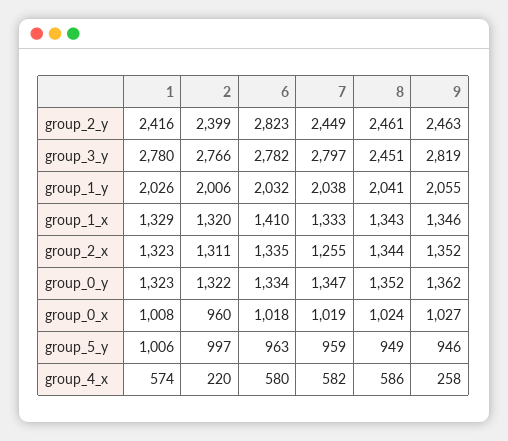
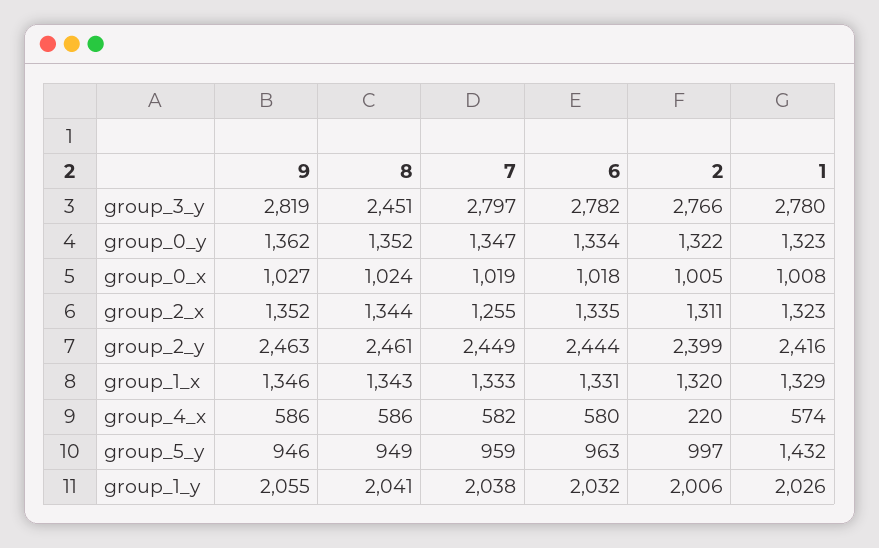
  {
    "1": {
      "group_2_y": 2416,
      "group_3_y": 2780,
      "group_1_y": 2026,
      "group_1_x": 1329,
      "group_2_x": 1323,
      "group_0_y": 1323,
      "group_0_x": 1008,
-     "group_5_y": 1006,
+     "group_5_y": 1432,
      "group_4_x": 574
    },
    "2": {
      "group_2_y": 2399,
      "group_3_y": 2766,
      "group_1_y": 2006,
      "group_1_x": 1320,
      "group_2_x": 1311,
      "group_0_y": 1322,
-     "group_0_x": 960,
+     "group_0_x": 1005,
      "group_5_y": 997,
      "group_4_x": 220
    },
    "6": {
-     "group_2_y": 2823,
+     "group_2_y": 2444,
      "group_3_y": 2782,
      "group_1_y": 2032,
-     "group_1_x": 1410,
+     "group_1_x": 1331,
      "group_2_x": 1335,
      "group_0_y": 1334,
      "group_0_x": 1018,
      "group_5_y": 963,
      "group_4_x": 580
    },
    "7": {
      "group_2_y": 2449,
      "group_3_y": 2797,
      "group_1_y": 2038,
      "group_1_x": 1333,
      "group_2_x": 1255,
      "group_0_y": 1347,
      "group_0_x": 1019,
      "group_5_y": 959,
      "group_4_x": 582
    },
    "8": {
      "group_2_y": 2461,
      "group_3_y": 2451,
      "group_1_y": 2041,
      "group_1_x": 1343,
      "group_2_x": 1344,
      "group_0_y": 1352,
      "group_0_x": 1024,
      "group_5_y": 949,
      "group_4_x": 586
    },
    "9": {
      "group_2_y": 2463,
      "group_3_y": 2819,
      "group_1_y": 2055,
      "group_1_x": 1346,
      "group_2_x": 1352,
      "group_0_y": 1362,
      "group_0_x": 1027,
      "group_5_y": 946,
-     "group_4_x": 258
+     "group_4_x": 586
    }
  }

